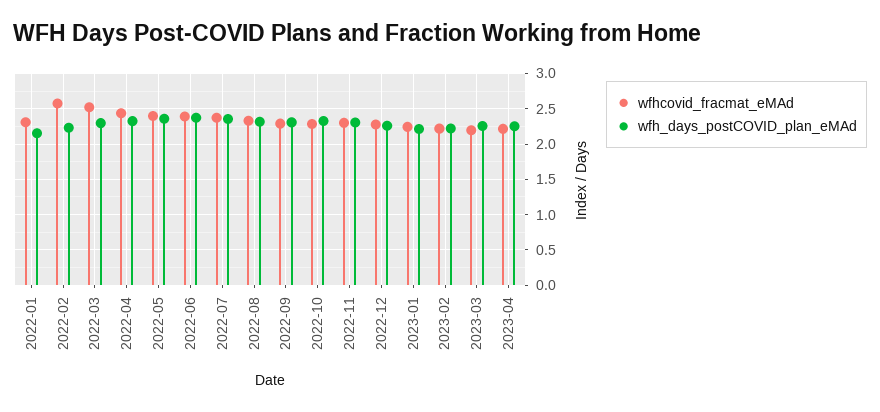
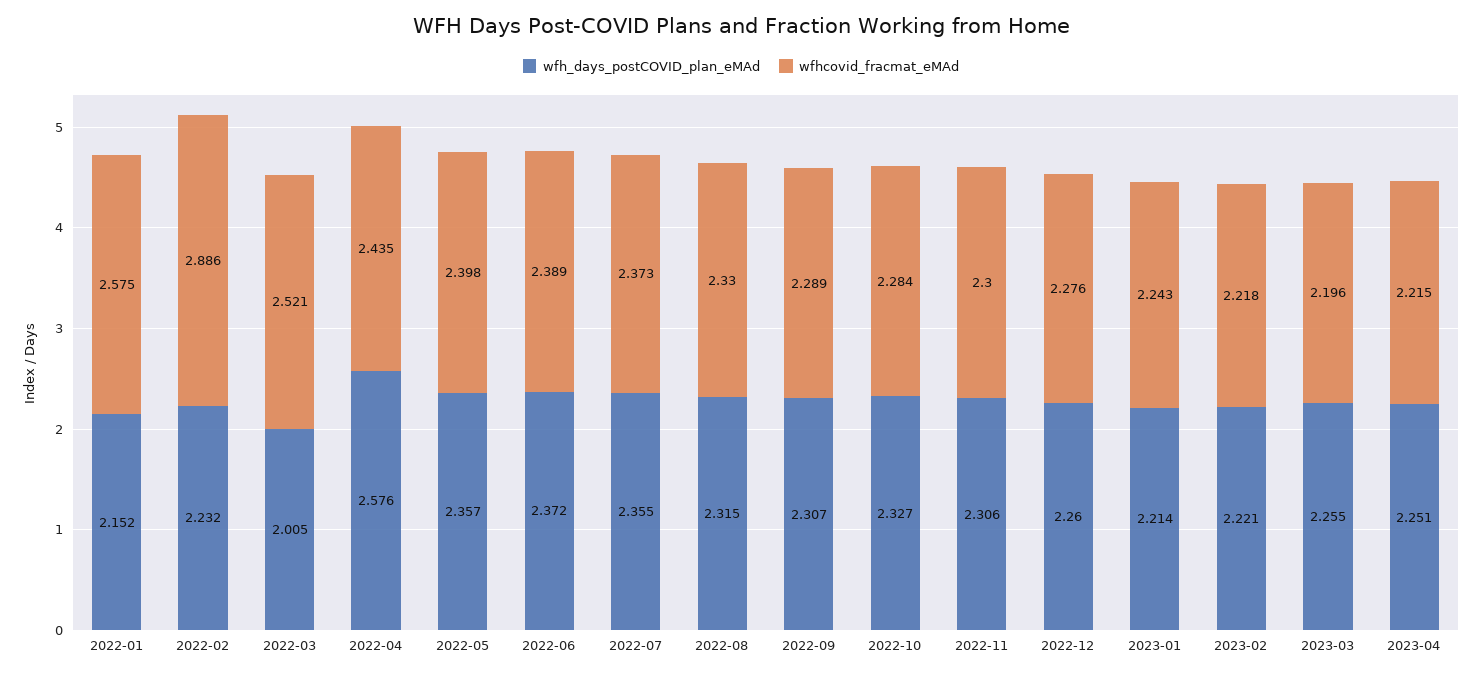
  {
    "wfhcovid_fracmat_eMAd": {
-     "2022-01": 2.3,
+     "2022-01": 2.575,
-     "2022-02": 2.6,
+     "2022-02": 2.886,
      "2022-03": 2.521,
      "2022-04": 2.435,
      "2022-05": 2.398,
      "2022-06": 2.389,
      "2022-07": 2.373,
      "2022-08": 2.33,
      "2022-09": 2.289,
      "2022-10": 2.284,
      "2022-11": 2.3,
      "2022-12": 2.276,
      "2023-01": 2.243,
      "2023-02": 2.218,
      "2023-03": 2.196,
      "2023-04": 2.215
    },
    "wfh_days_postCOVID_plan_eMAd": {
      "2022-01": 2.152,
      "2022-02": 2.232,
-     "2022-03": 2.3,
+     "2022-03": 2.005,
-     "2022-04": 2.3,
+     "2022-04": 2.576,
      "2022-05": 2.357,
      "2022-06": 2.372,
      "2022-07": 2.355,
      "2022-08": 2.315,
      "2022-09": 2.307,
      "2022-10": 2.327,
      "2022-11": 2.306,
      "2022-12": 2.26,
      "2023-01": 2.214,
      "2023-02": 2.221,
      "2023-03": 2.255,
      "2023-04": 2.251
    }
  }

